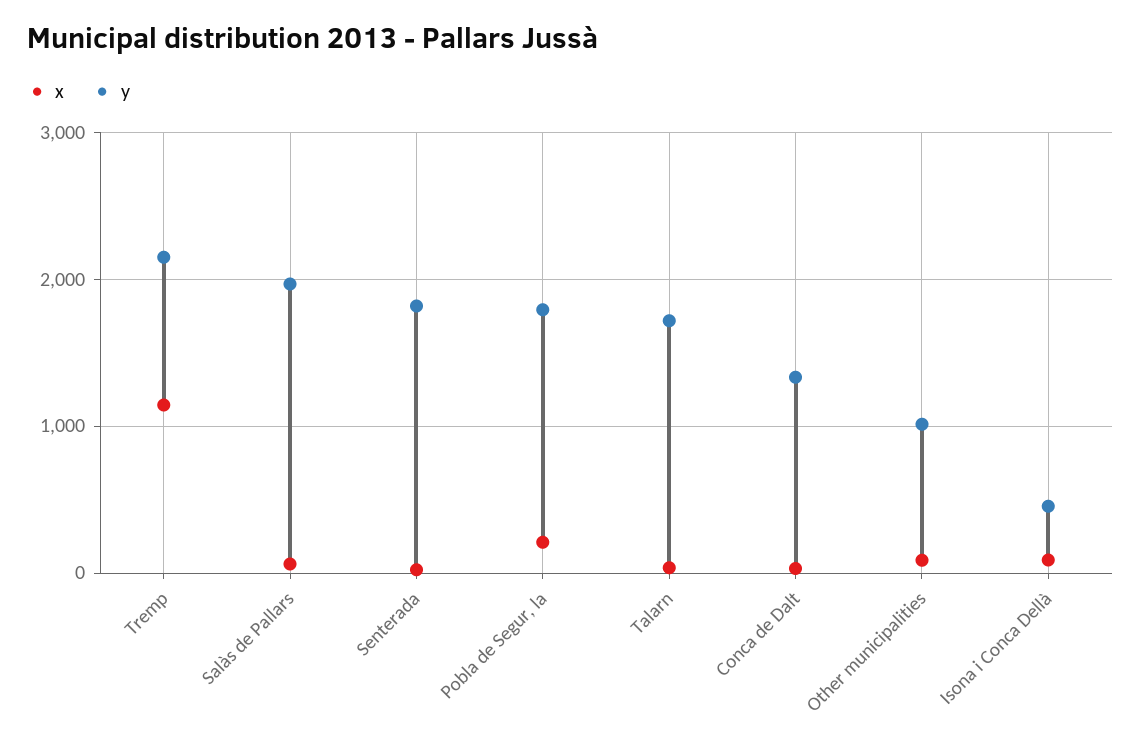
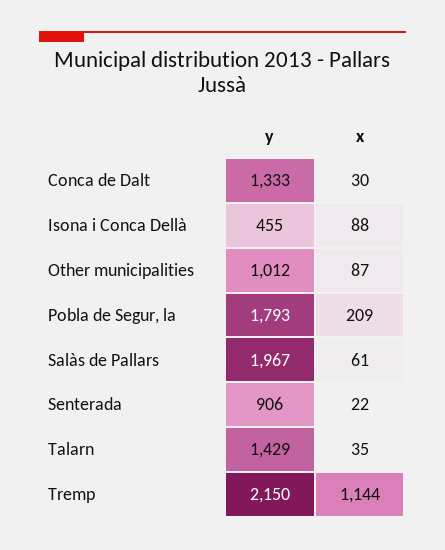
  {
    "x": {
      "Tremp": 1144,
      "Salàs de Pallars": 61,
      "Senterada": 22,
      "Pobla de Segur, la": 209,
      "Talarn": 35,
      "Conca de Dalt": 30,
      "Other municipalities": 87,
      "Isona i Conca Dellà": 88
    },
    "y": {
      "Tremp": 2150,
      "Salàs de Pallars": 1967,
-     "Senterada": 1800,
+     "Senterada": 906,
      "Pobla de Segur, la": 1793,
-     "Talarn": 1700,
+     "Talarn": 1429,
      "Conca de Dalt": 1333,
      "Other municipalities": 1012,
      "Isona i Conca Dellà": 455
    }
  }

